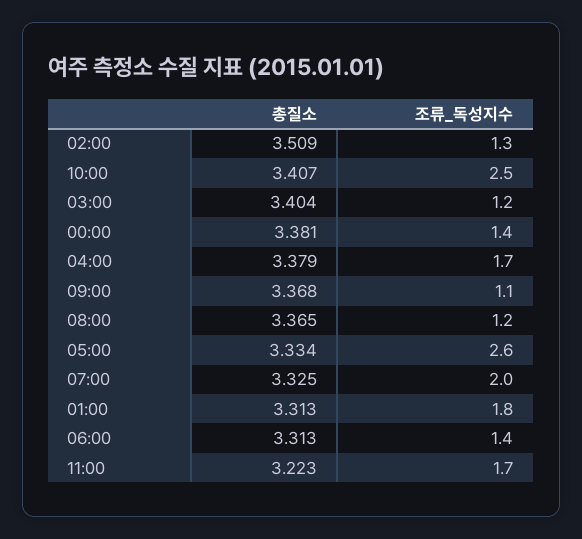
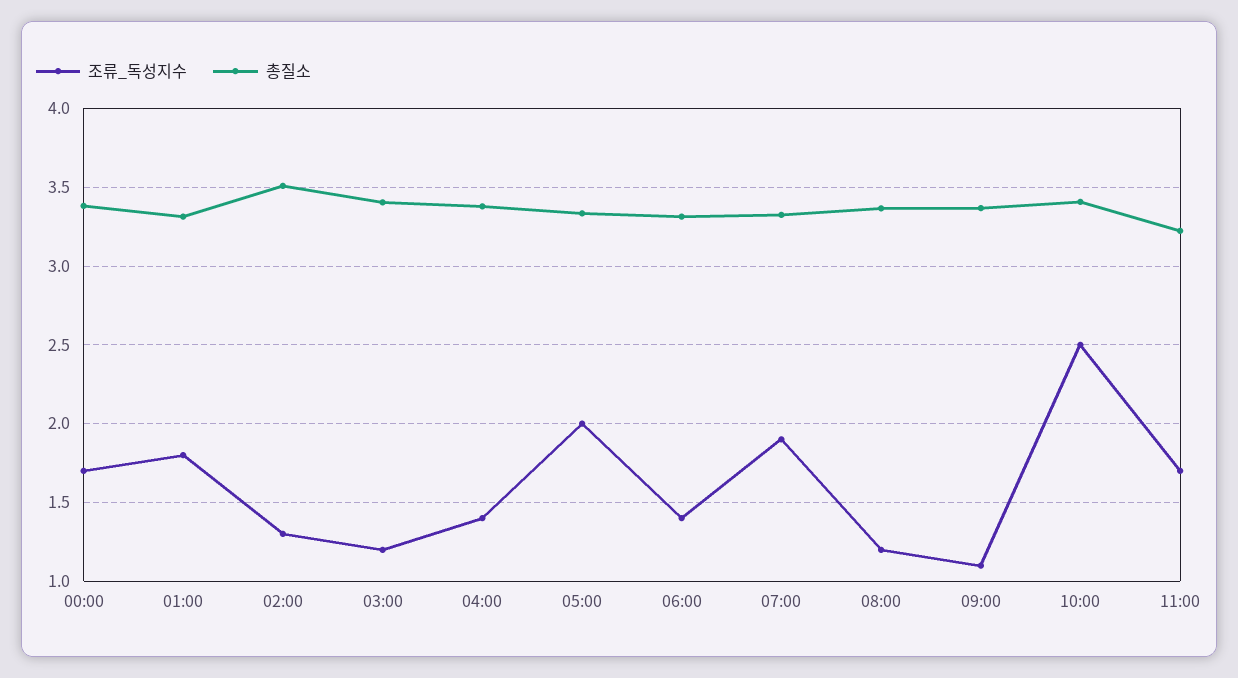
  {
    "총질소": {
      "02:00": 3.509,
      "10:00": 3.407,
      "03:00": 3.404,
      "00:00": 3.381,
      "04:00": 3.379,
      "09:00": 3.368,
      "08:00": 3.365,
      "05:00": 3.334,
      "07:00": 3.325,
      "01:00": 3.313,
      "06:00": 3.313,
      "11:00": 3.223
    },
    "조류_독성지수": {
      "02:00": 1.3,
      "10:00": 2.5,
      "03:00": 1.2,
-     "00:00": 1.4,
+     "00:00": 1.7,
-     "04:00": 1.7,
+     "04:00": 1.4,
      "09:00": 1.1,
      "08:00": 1.2,
-     "05:00": 2.6,
+     "05:00": 2,
-     "07:00": 2,
+     "07:00": 1.9,
      "01:00": 1.8,
      "06:00": 1.4,
      "11:00": 1.7
    }
  }

